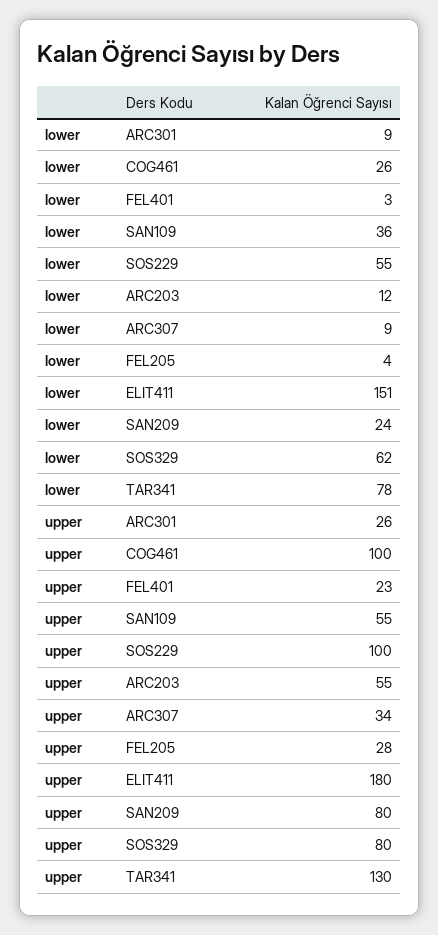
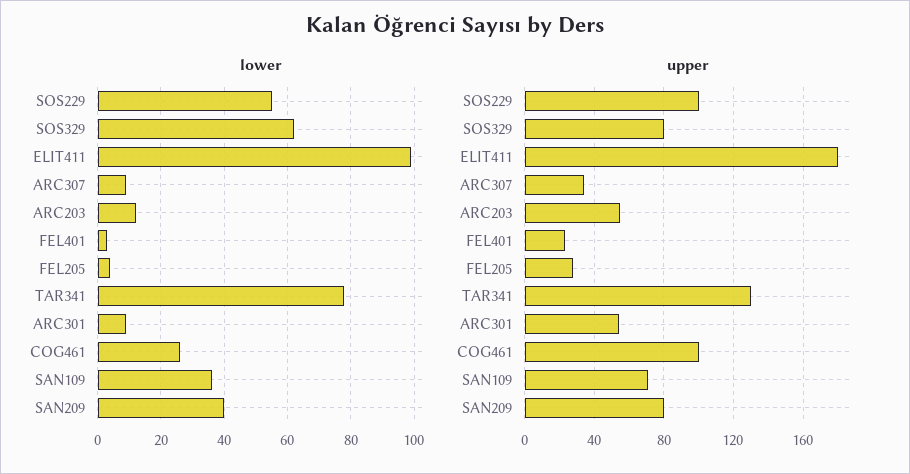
  {
    "lower": {
      "ARC301": 9,
      "COG461": 26,
      "FEL401": 3,
      "SAN109": 36,
      "SOS229": 55,
      "ARC203": 12,
      "ARC307": 9,
      "FEL205": 4,
-     "ELIT411": 151,
+     "ELIT411": 100,
-     "SAN209": 24,
+     "SAN209": 40,
      "SOS329": 62,
      "TAR341": 78
    },
    "upper": {
-     "ARC301": 26,
+     "ARC301": 55,
      "COG461": 100,
      "FEL401": 23,
-     "SAN109": 55,
+     "SAN109": 70,
      "SOS229": 100,
      "ARC203": 55,
      "ARC307": 34,
      "FEL205": 28,
      "ELIT411": 180,
      "SAN209": 80,
      "SOS329": 80,
      "TAR341": 130
    }
  }

